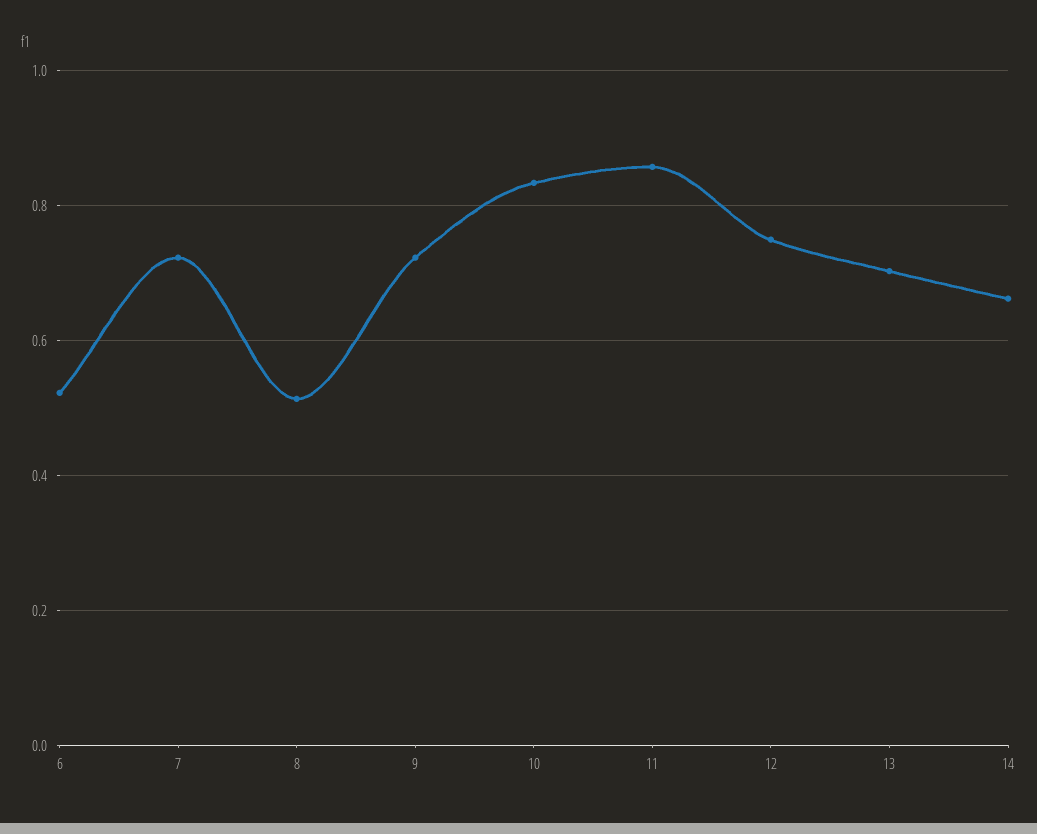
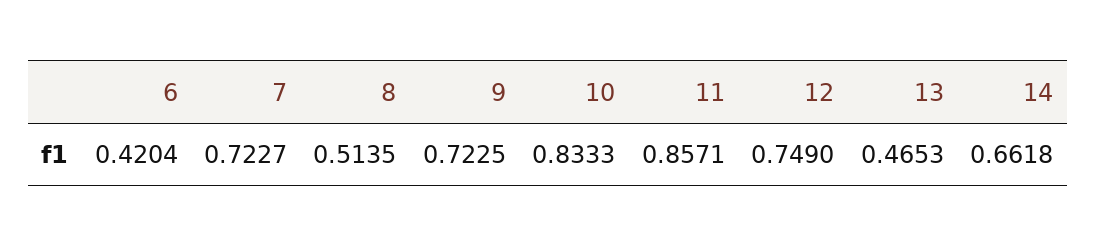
  {
-   "6": 0.52,
+   "6": 0.4204,
    "7": 0.7227,
    "8": 0.5135,
    "9": 0.7225,
    "10": 0.8333,
    "11": 0.8571,
    "12": 0.749,
-   "13": 0.7,
+   "13": 0.4653,
    "14": 0.6618
  }

